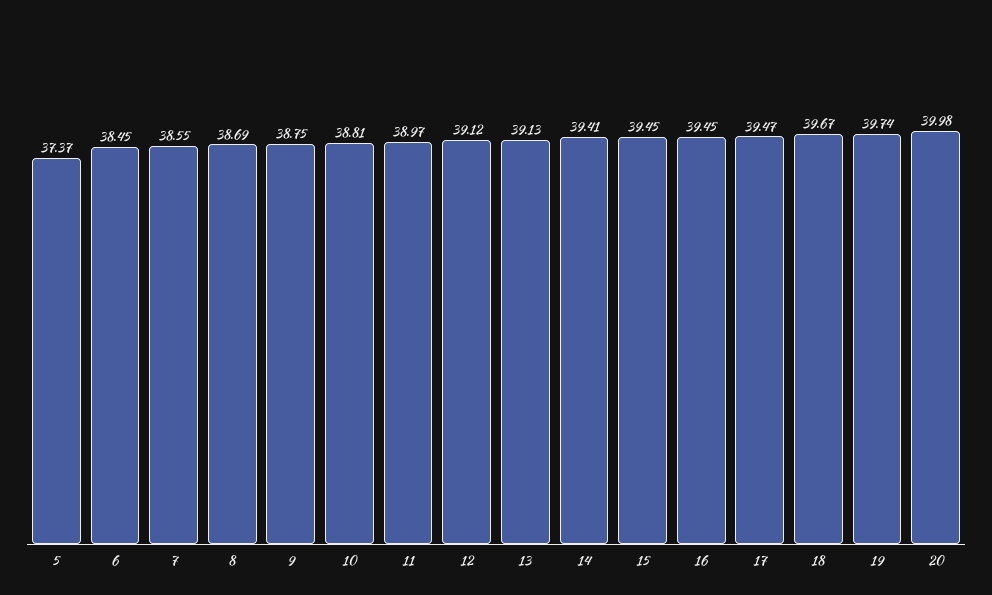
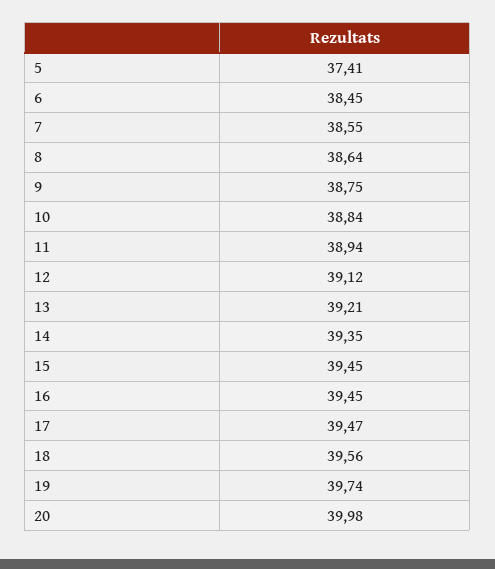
  {
-   "5": 37.37,
+   "5": 37.41,
    "6": 38.45,
    "7": 38.55,
-   "8": 38.69,
+   "8": 38.64,
    "9": 38.75,
-   "10": 38.81,
+   "10": 38.84,
-   "11": 38.97,
+   "11": 38.94,
    "12": 39.12,
-   "13": 39.13,
+   "13": 39.21,
-   "14": 39.41,
+   "14": 39.35,
    "15": 39.45,
    "16": 39.45,
    "17": 39.47,
-   "18": 39.67,
+   "18": 39.56,
    "19": 39.74,
    "20": 39.98
  }

